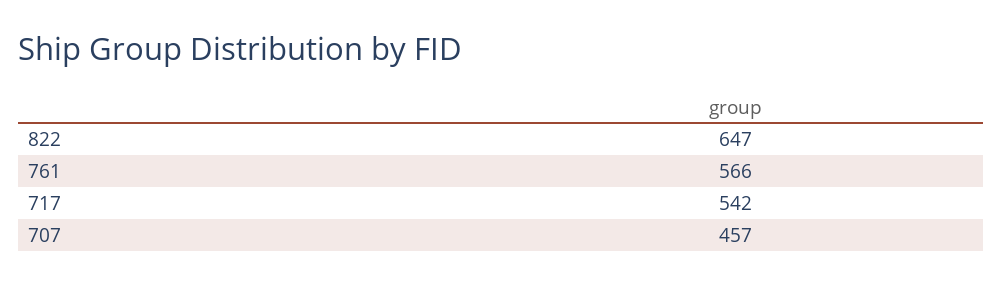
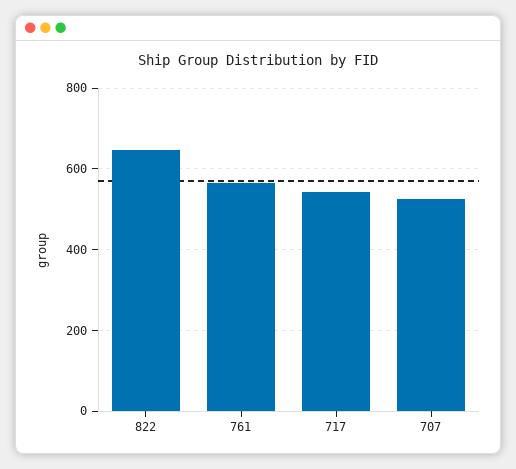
  {
    "822": 647,
    "761": 566,
    "717": 542,
-   "707": 457
+   "707": 520
  }

